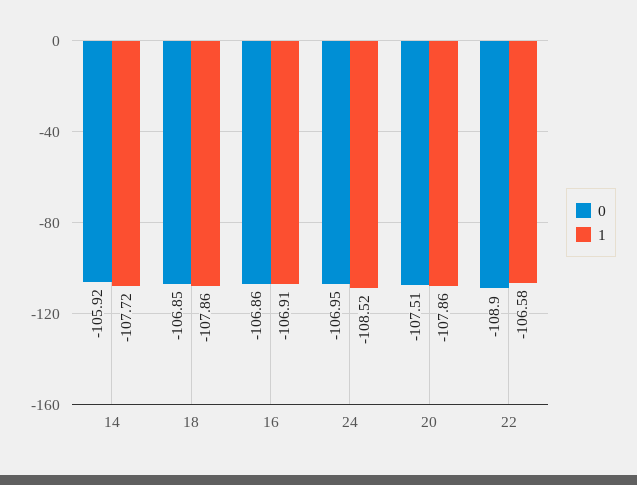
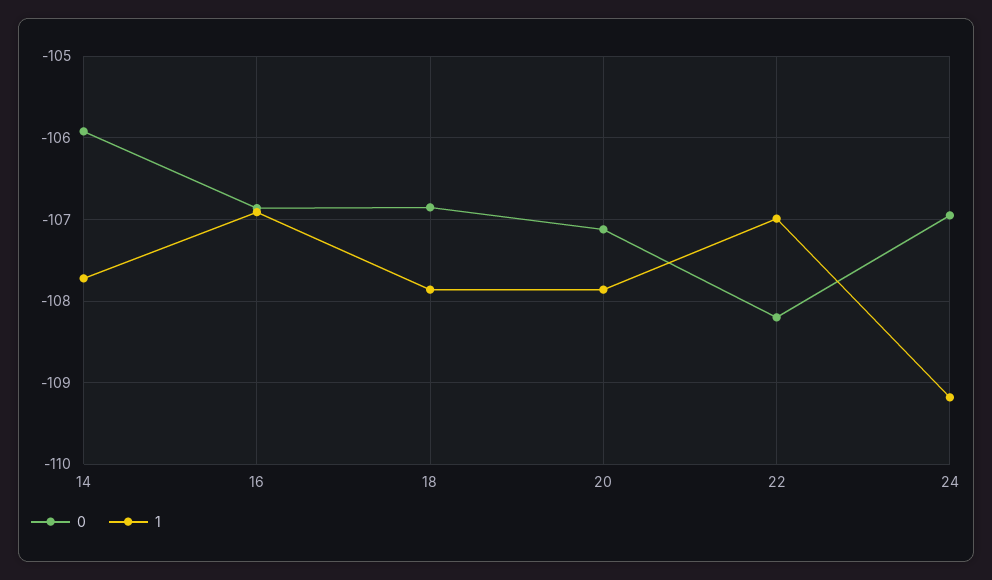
  {
    "0": {
      "14": -105.92,
      "18": -106.85,
      "16": -106.86,
      "24": -106.95,
-     "20": -107.51,
+     "20": -107.1,
-     "22": -108.9
+     "22": -108.2
    },
    "1": {
      "14": -107.72,
      "18": -107.86,
      "16": -106.91,
-     "24": -108.52,
+     "24": -109.2,
      "20": -107.86,
-     "22": -106.58
+     "22": -107
    }
  }

